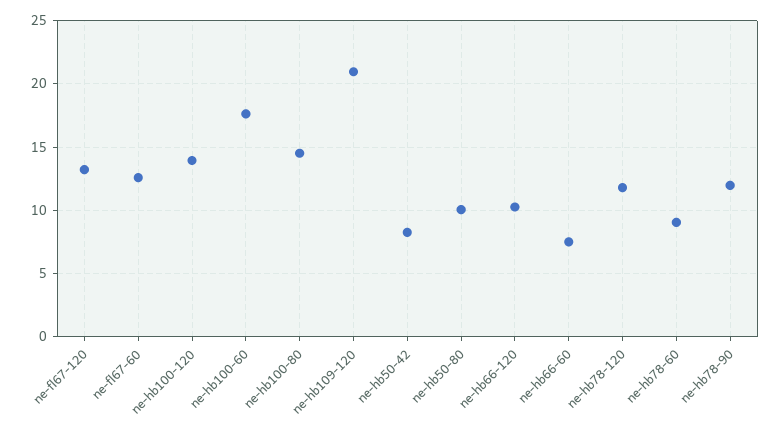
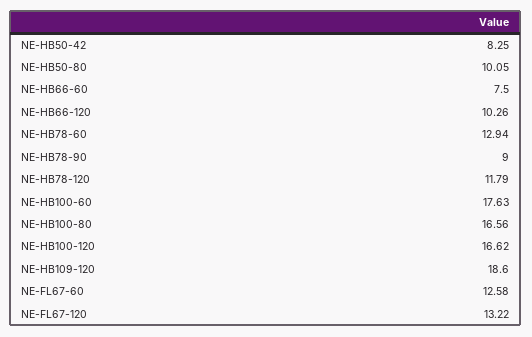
  {
    "ne-fl67-120": 13.22,
    "ne-fl67-60": 12.58,
-   "ne-hb100-120": 14,
+   "ne-hb100-120": 16.62,
    "ne-hb100-60": 17.63,
-   "ne-hb100-80": 14.5,
+   "ne-hb100-80": 16.56,
-   "ne-hb109-120": 21,
+   "ne-hb109-120": 18.6,
    "ne-hb50-42": 8.25,
    "ne-hb50-80": 10.05,
    "ne-hb66-120": 10.26,
    "ne-hb66-60": 7.5,
    "ne-hb78-120": 11.79,
-   "ne-hb78-60": 9,
+   "ne-hb78-60": 12.94,
-   "ne-hb78-90": 12
+   "ne-hb78-90": 9
  }

